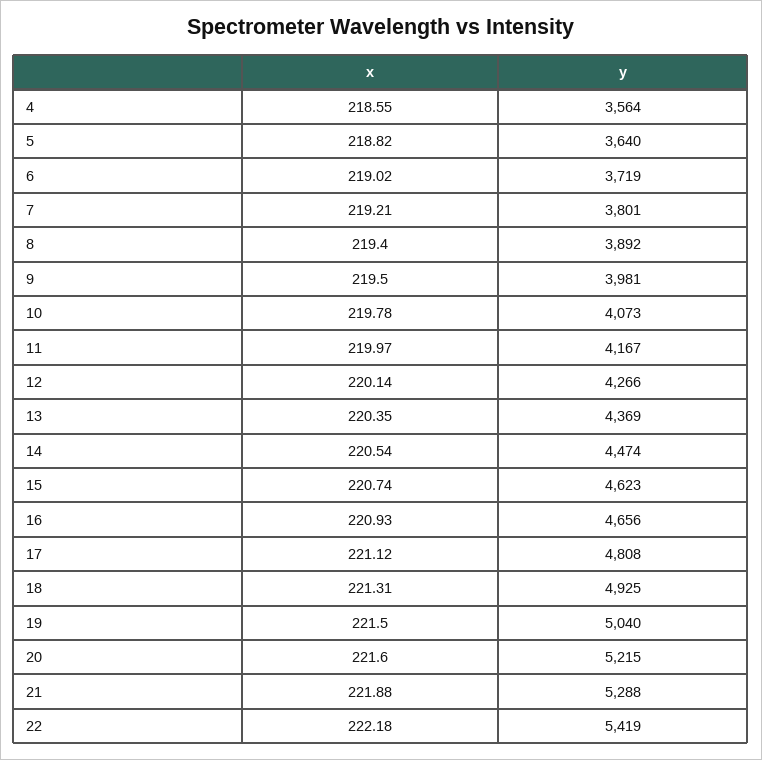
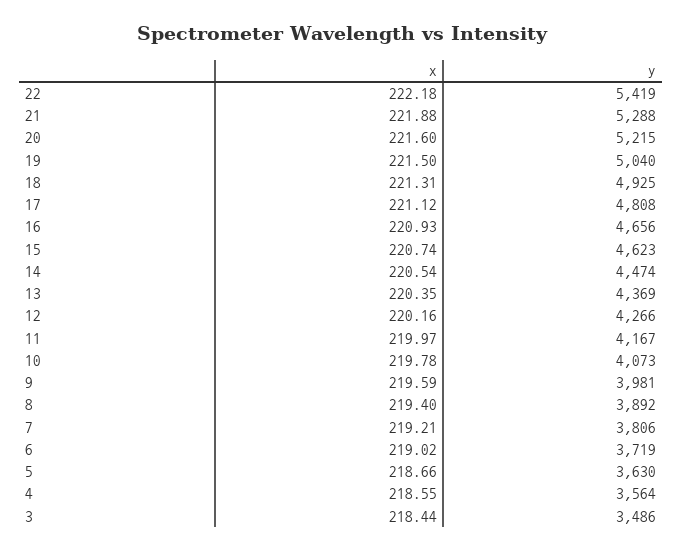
  {
    "x": {
      "4": 218.55,
-     "5": 218.82,
+     "5": 218.66,
      "6": 219.02,
      "7": 219.21,
      "8": 219.4,
-     "9": 219.5,
+     "9": 219.59,
      "10": 219.78,
      "11": 219.97,
-     "12": 220.14,
+     "12": 220.16,
      "13": 220.35,
      "14": 220.54,
      "15": 220.74,
      "16": 220.93,
      "17": 221.12,
      "18": 221.31,
      "19": 221.5,
      "20": 221.6,
      "21": 221.88,
-     "22": 222.18
+     "22": 222.18,
+     "3": 218.44
    },
    "y": {
      "4": 3564,
-     "5": 3640,
+     "5": 3630,
      "6": 3719,
-     "7": 3801,
+     "7": 3806,
      "8": 3892,
      "9": 3981,
      "10": 4073,
      "11": 4167,
      "12": 4266,
      "13": 4369,
      "14": 4474,
      "15": 4623,
      "16": 4656,
      "17": 4808,
      "18": 4925,
      "19": 5040,
      "20": 5215,
      "21": 5288,
-     "22": 5419
+     "22": 5419,
+     "3": 3486
    }
  }

